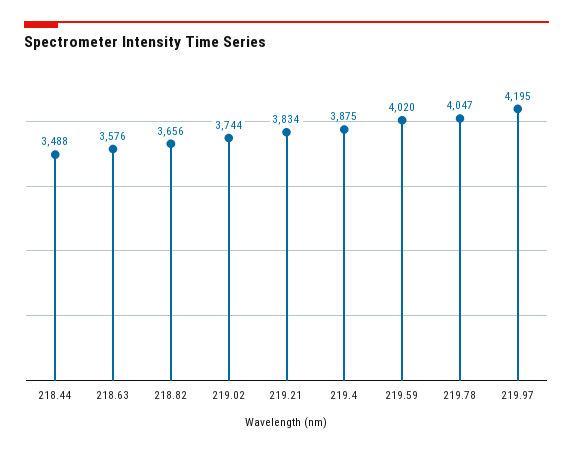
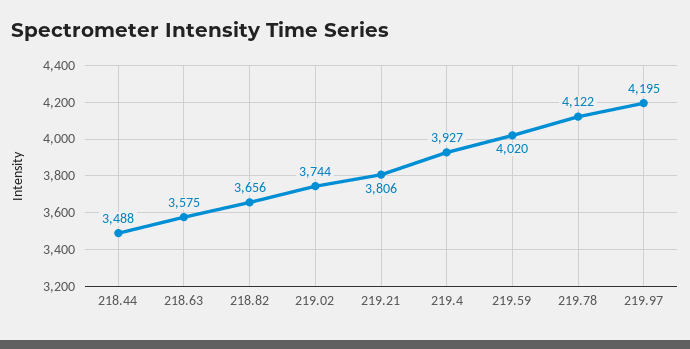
  {
    "218.44": 3488,
-   "218.63": 3576,
+   "218.63": 3575,
    "218.82": 3656,
    "219.02": 3744,
-   "219.21": 3834,
+   "219.21": 3806,
-   "219.4": 3875,
+   "219.4": 3927,
    "219.59": 4020,
-   "219.78": 4047,
+   "219.78": 4122,
    "219.97": 4195
  }

